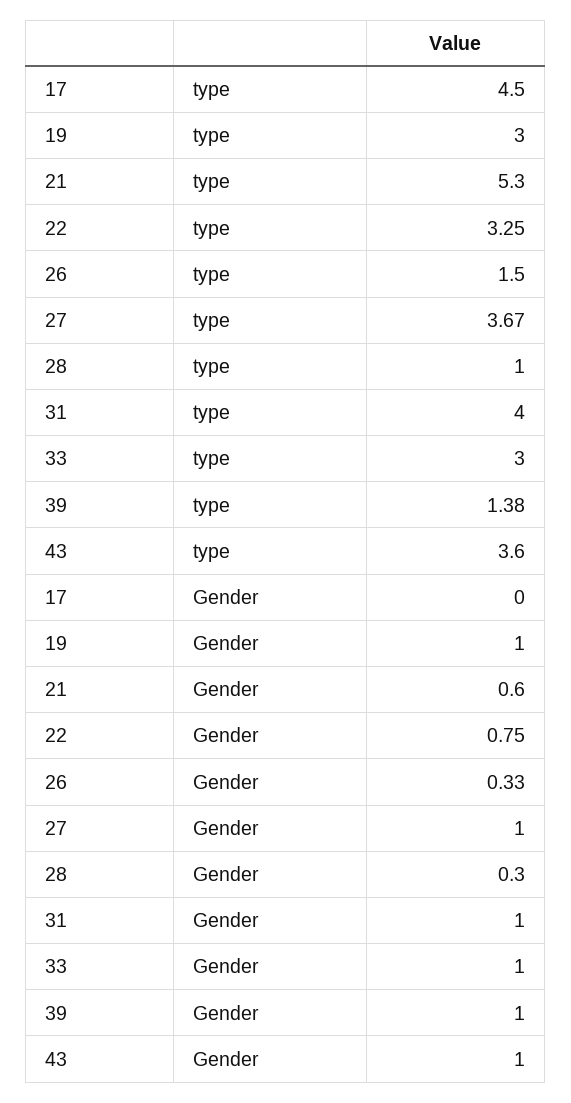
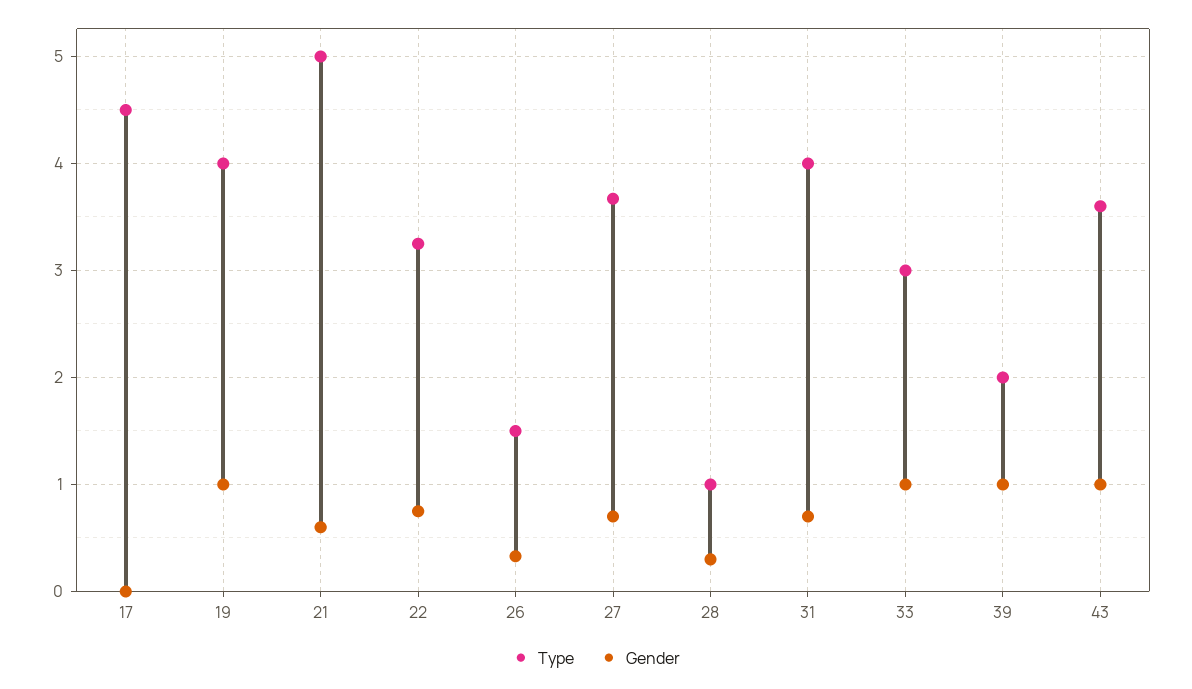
  {
    "type": {
      "17": 4.5,
-     "19": 3,
+     "19": 4,
-     "21": 5.3,
+     "21": 5,
      "22": 3.25,
      "26": 1.5,
      "27": 3.67,
      "28": 1,
      "31": 4,
      "33": 3,
-     "39": 1.38,
+     "39": 2,
      "43": 3.6
    },
    "Gender": {
      "17": 0,
      "19": 1,
      "21": 0.6,
      "22": 0.75,
      "26": 0.33,
-     "27": 1,
+     "27": 0.7,
      "28": 0.3,
-     "31": 1,
+     "31": 0.7,
      "33": 1,
      "39": 1,
      "43": 1
    }
  }

